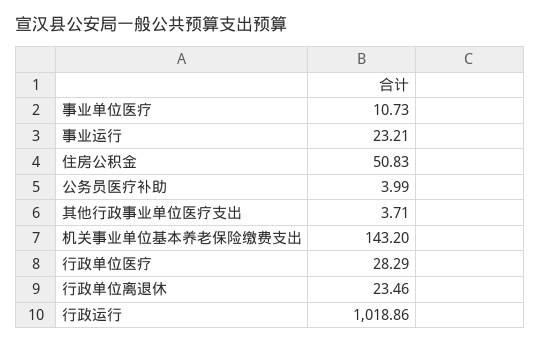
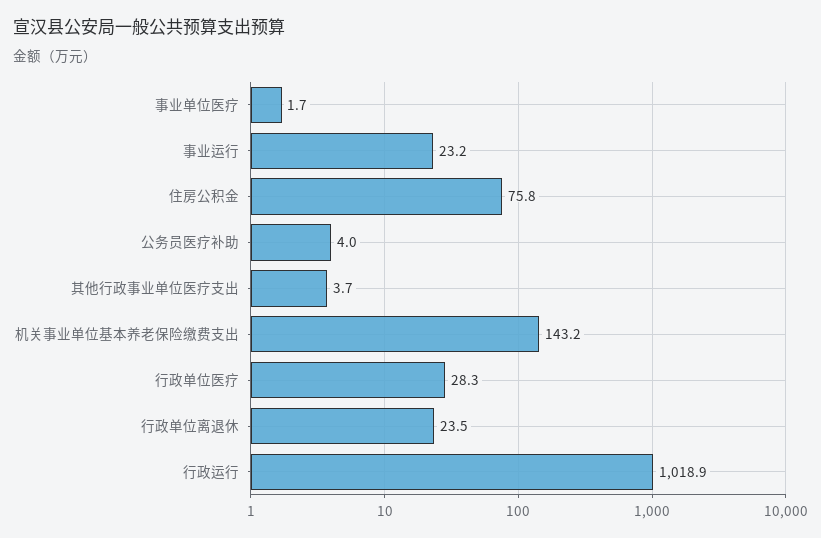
  {
-   "事业单位医疗": 10.73,
+   "事业单位医疗": 1.7,
    "事业运行": 23.21,
-   "住房公积金": 50.83,
+   "住房公积金": 75.8,
    "公务员医疗补助": 3.99,
    "其他行政事业单位医疗支出": 3.71,
    "机关事业单位基本养老保险缴费支出": 143.2,
    "行政单位医疗": 28.29,
    "行政单位离退休": 23.46,
    "行政运行": 1018.86
  }

